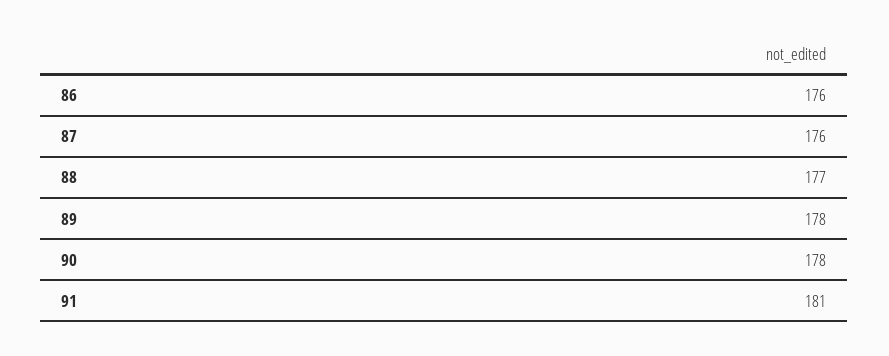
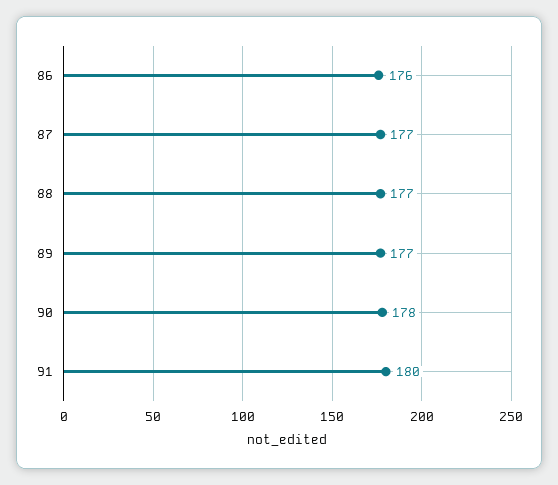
  {
    "86": 176,
-   "87": 176,
+   "87": 177,
    "88": 177,
-   "89": 178,
+   "89": 177,
    "90": 178,
-   "91": 181
+   "91": 180
  }

